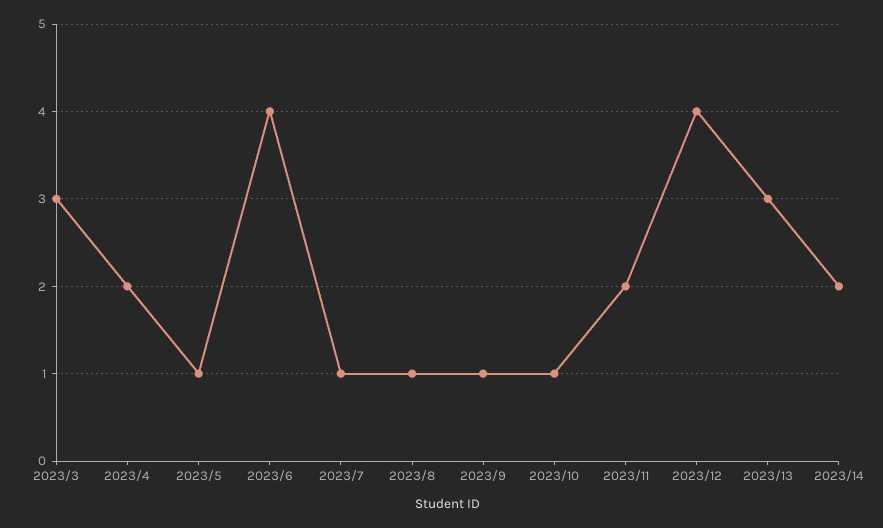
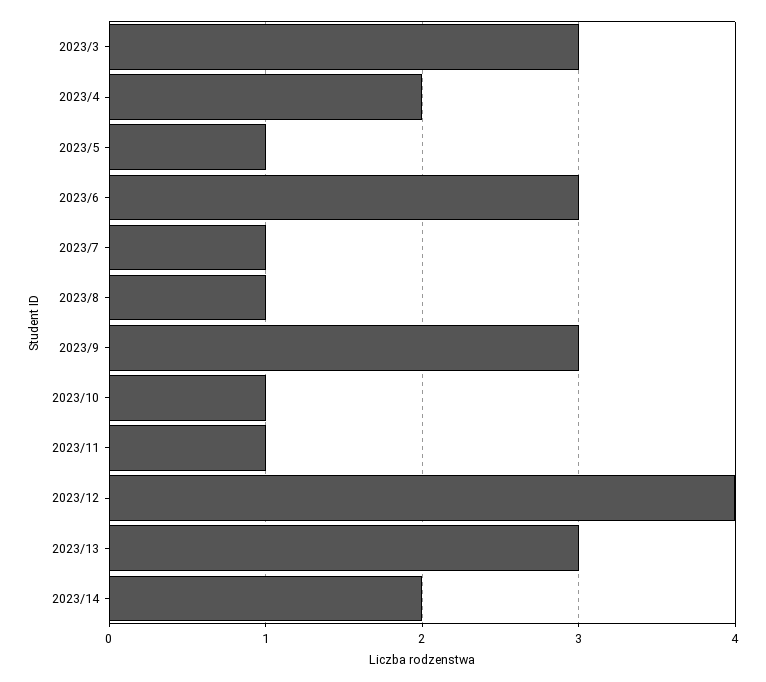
  {
    "2023/3": 3,
    "2023/4": 2,
    "2023/5": 1,
-   "2023/6": 4,
+   "2023/6": 3,
    "2023/7": 1,
    "2023/8": 1,
-   "2023/9": 1,
+   "2023/9": 3,
    "2023/10": 1,
-   "2023/11": 2,
+   "2023/11": 1,
    "2023/12": 4,
    "2023/13": 3,
    "2023/14": 2
  }

